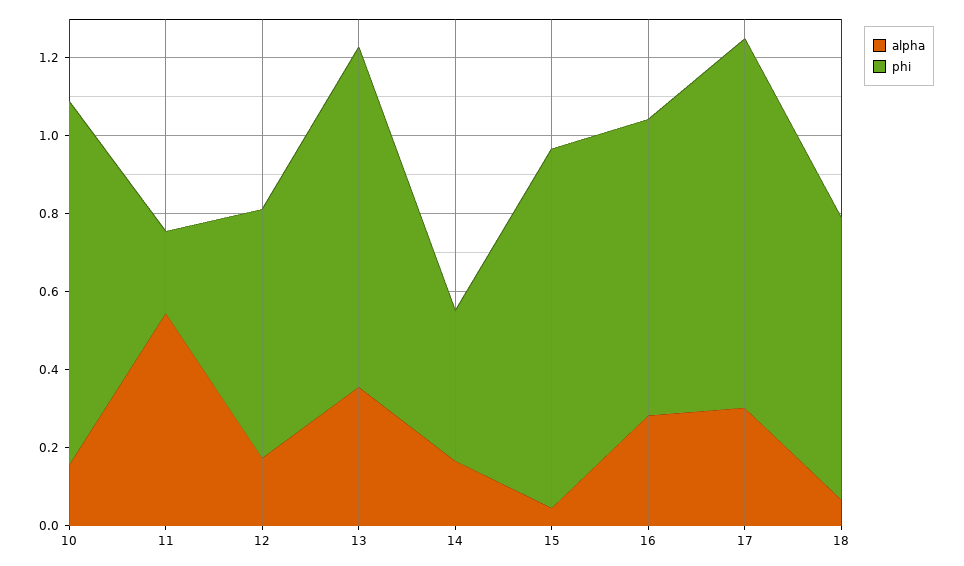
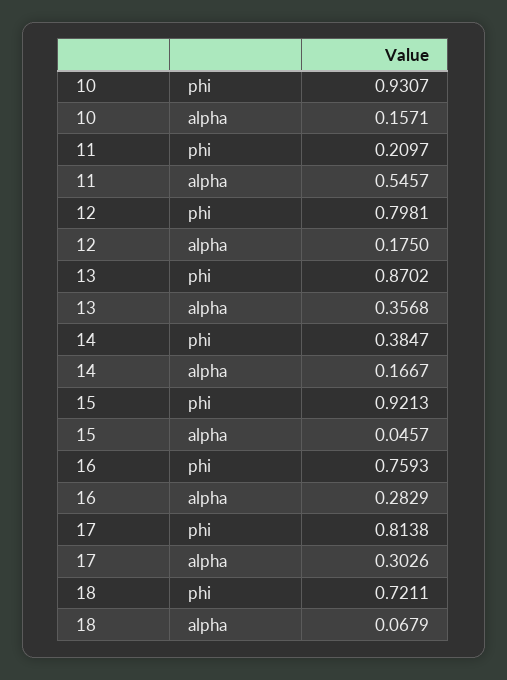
  {
    "alpha": {
      "10": 0.1571,
      "11": 0.5457,
      "12": 0.175,
      "13": 0.3568,
      "14": 0.1667,
      "15": 0.0457,
      "16": 0.2829,
      "17": 0.3026,
      "18": 0.0679
    },
    "phi": {
      "10": 0.9307,
      "11": 0.2097,
-     "12": 0.65,
+     "12": 0.7981,
      "13": 0.8702,
      "14": 0.3847,
      "15": 0.9213,
      "16": 0.7593,
-     "17": 0.95,
+     "17": 0.8138,
      "18": 0.7211
    }
  }

